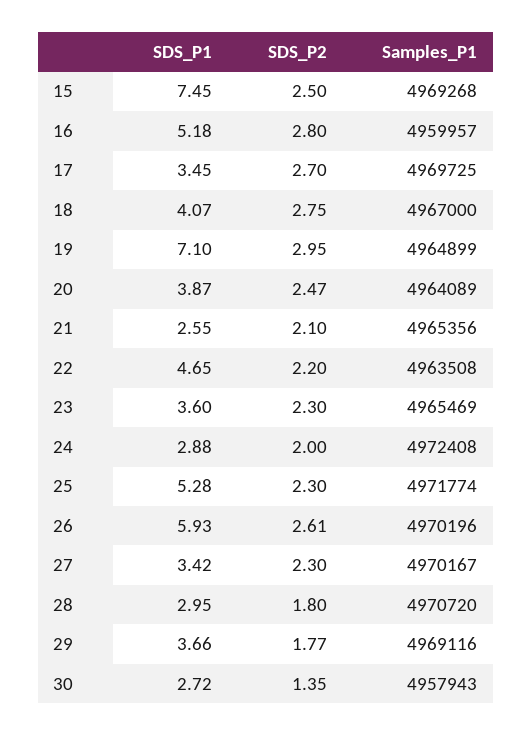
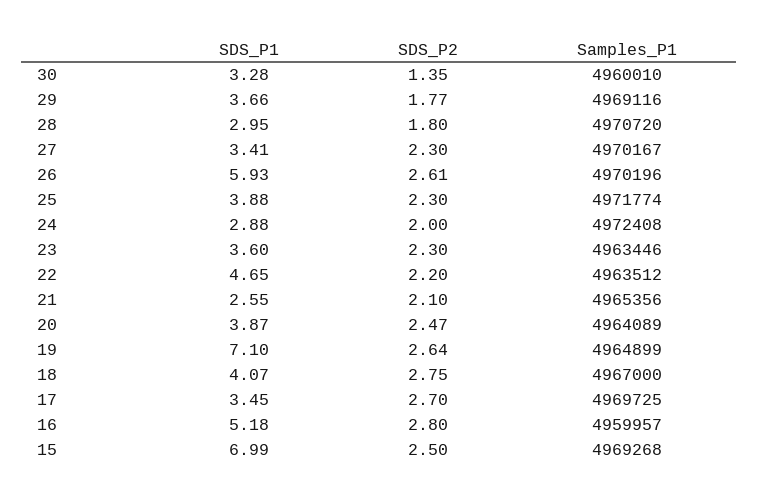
  {
    "SDS_P1": {
-     "15": 7.45,
+     "15": 6.99,
      "16": 5.18,
      "17": 3.45,
      "18": 4.07,
      "19": 7.1,
      "20": 3.87,
      "21": 2.55,
      "22": 4.65,
      "23": 3.6,
      "24": 2.88,
-     "25": 5.28,
+     "25": 3.88,
      "26": 5.93,
-     "27": 3.42,
+     "27": 3.41,
      "28": 2.95,
      "29": 3.66,
-     "30": 2.72
+     "30": 3.28
    },
    "SDS_P2": {
      "15": 2.5,
      "16": 2.8,
      "17": 2.7,
      "18": 2.75,
-     "19": 2.95,
+     "19": 2.64,
      "20": 2.47,
      "21": 2.1,
      "22": 2.2,
      "23": 2.3,
      "24": 2,
      "25": 2.3,
      "26": 2.61,
      "27": 2.3,
      "28": 1.8,
      "29": 1.77,
      "30": 1.35
    },
    "Samples_P1": {
      "15": 4969268,
      "16": 4959957,
      "17": 4969725,
      "18": 4967000,
      "19": 4964899,
      "20": 4964089,
      "21": 4965356,
-     "22": 4963508,
+     "22": 4963512,
-     "23": 4965469,
+     "23": 4963446,
      "24": 4972408,
      "25": 4971774,
      "26": 4970196,
      "27": 4970167,
      "28": 4970720,
      "29": 4969116,
-     "30": 4957943
+     "30": 4960010
    }
  }

